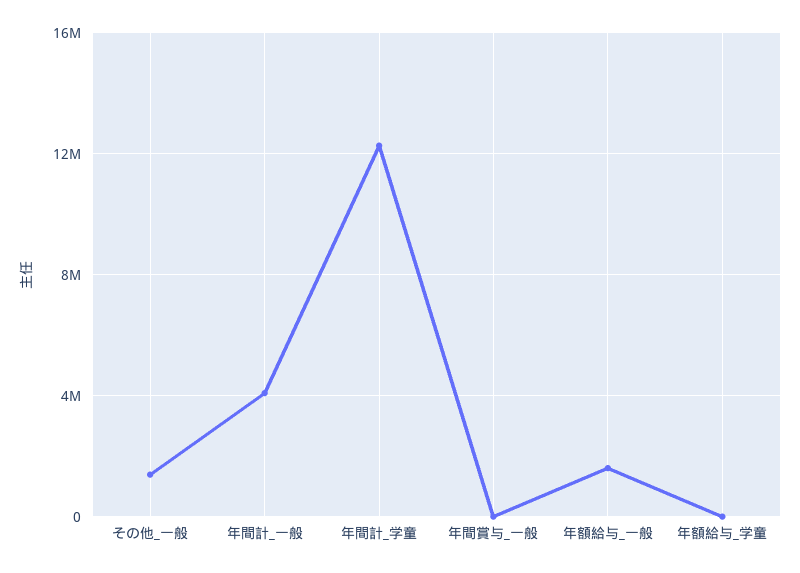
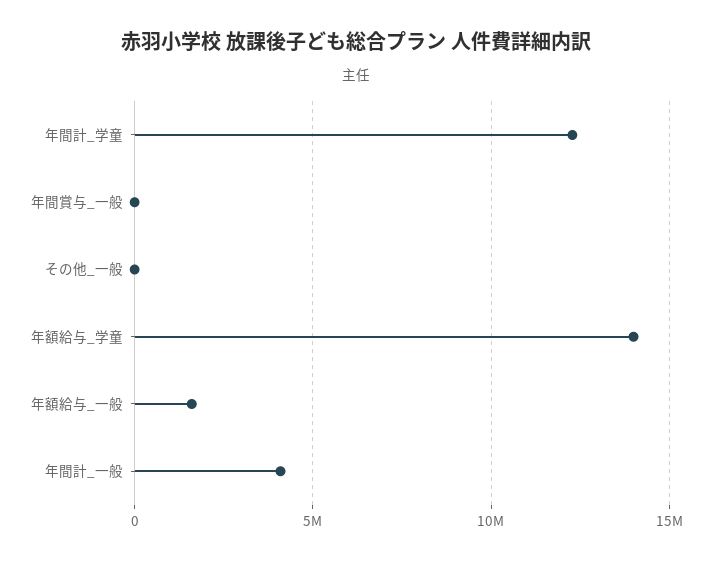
  {
-   "その他_一般": 1500000,
+   "その他_一般": 0,
    "年間計_一般": 4000000,
    "年間計_学童": 12500000,
    "年間賞与_一般": 0,
    "年額給与_一般": 1500000,
-   "年額給与_学童": 0
+   "年額給与_学童": 14000000
  }

